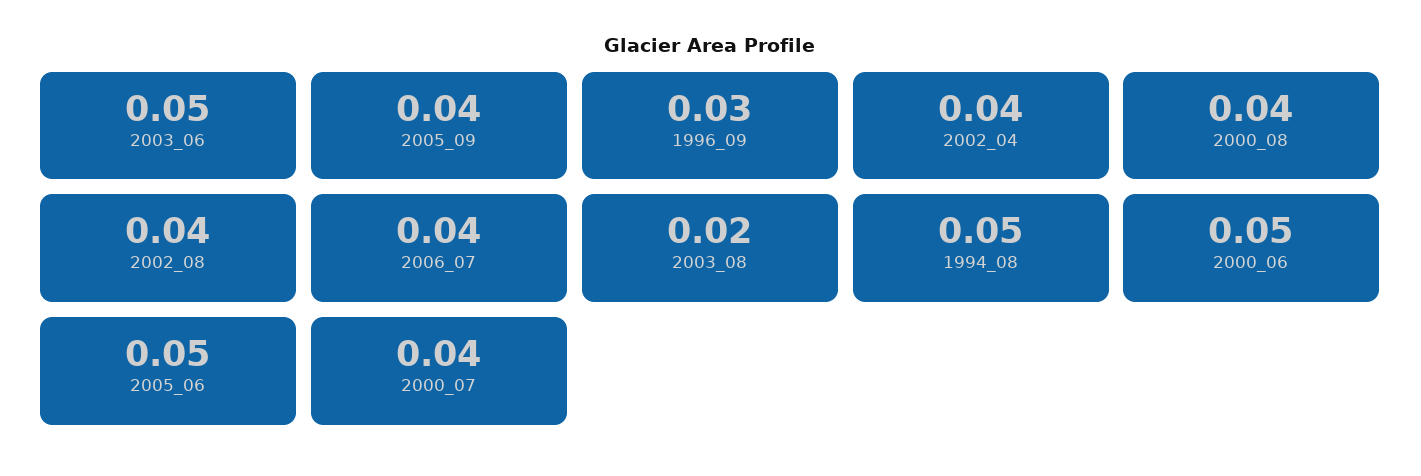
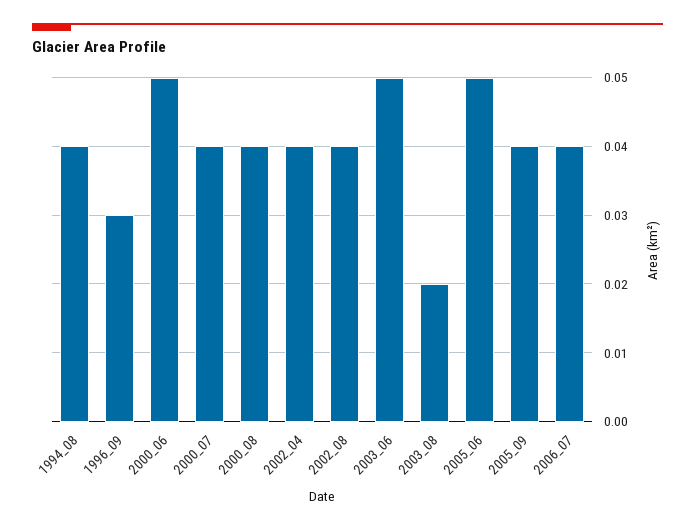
  {
    "2003_06": 0.05,
    "2005_09": 0.04,
    "1996_09": 0.03,
    "2002_04": 0.04,
    "2000_08": 0.04,
    "2002_08": 0.04,
    "2006_07": 0.04,
    "2003_08": 0.02,
-   "1994_08": 0.05,
+   "1994_08": 0.04,
    "2000_06": 0.05,
    "2005_06": 0.05,
    "2000_07": 0.04
  }

